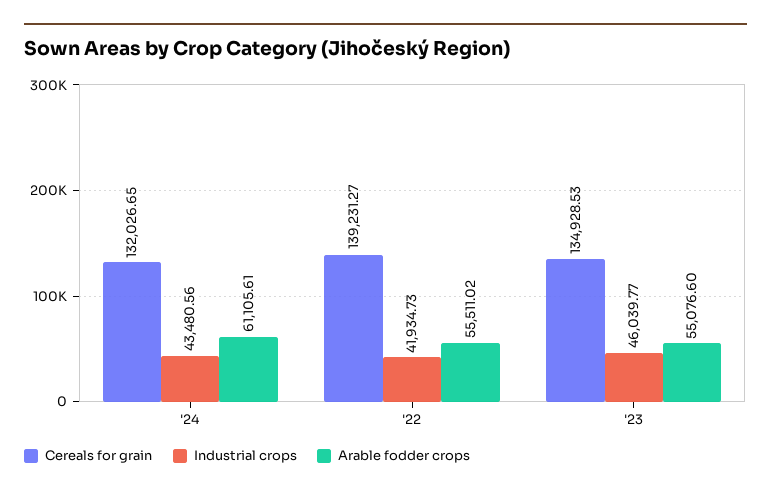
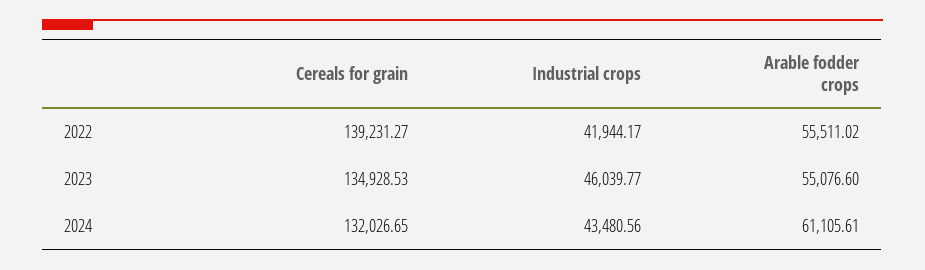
  {
    "Cereals for grain": {
      "'24": 132026.65,
      "'22": 139231.27,
      "'23": 134928.53
    },
    "Industrial crops": {
      "'24": 43480.56,
-     "'22": 41934.73,
+     "'22": 41944.17,
      "'23": 46039.77
    },
    "Arable fodder crops": {
      "'24": 61105.61,
      "'22": 55511.02,
      "'23": 55076.6
    }
  }

